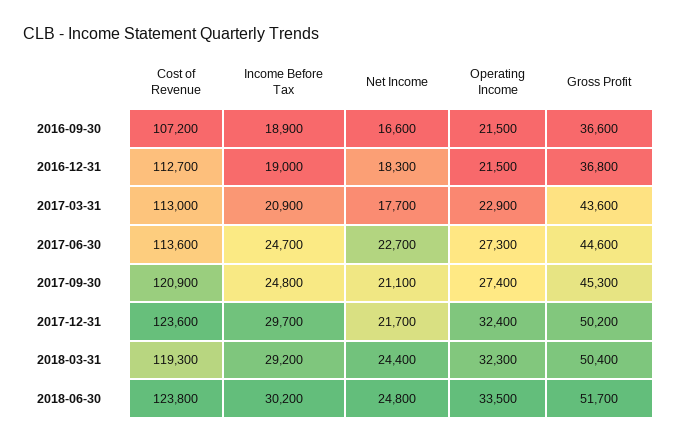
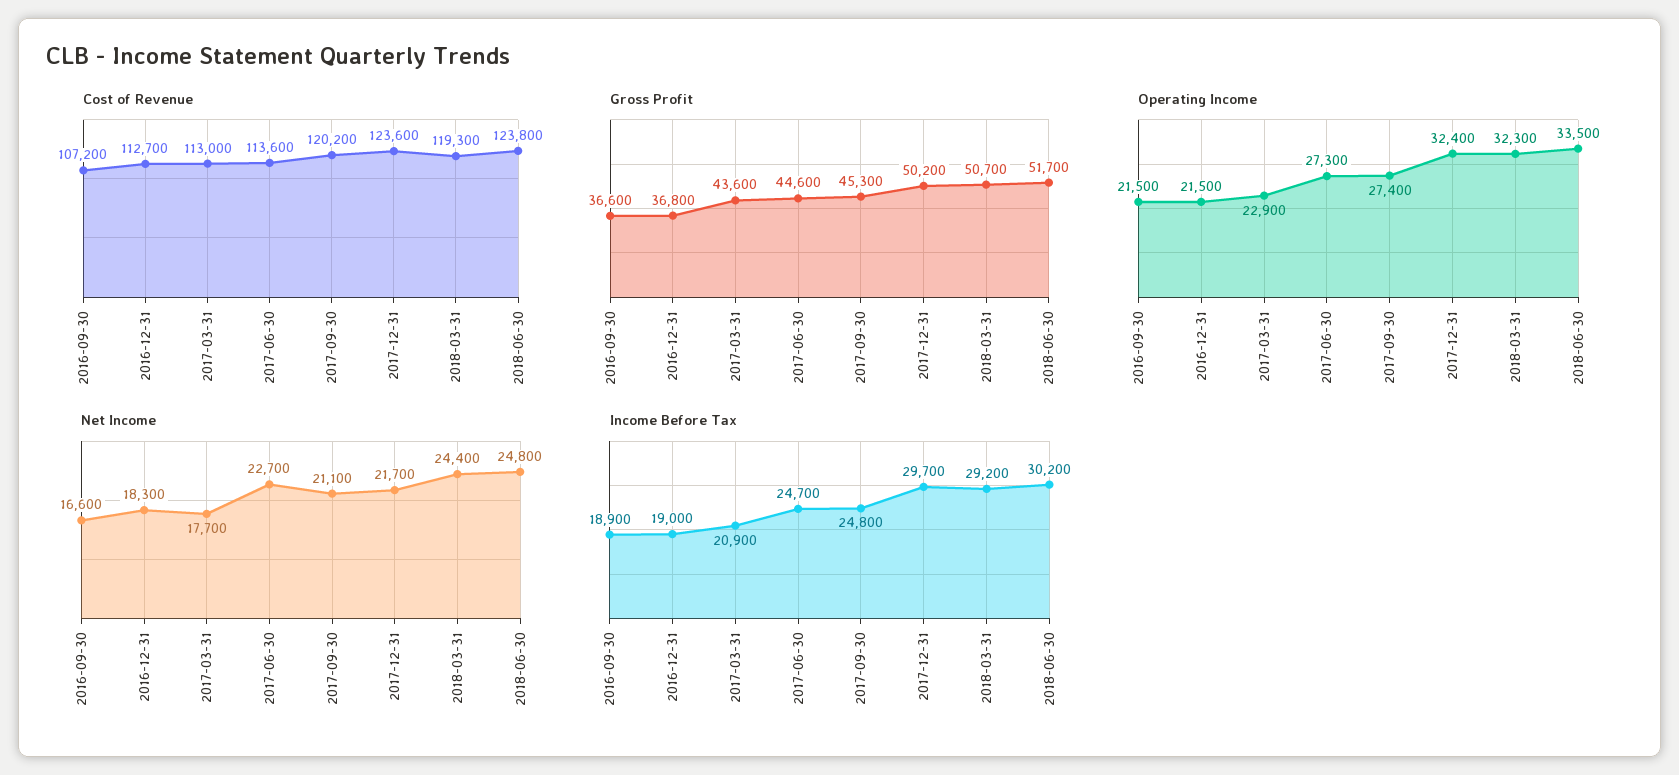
  {
    "Cost of Revenue": {
      "2016-09-30": 107200,
      "2016-12-31": 112700,
      "2017-03-31": 113000,
      "2017-06-30": 113600,
-     "2017-09-30": 120900,
+     "2017-09-30": 120200,
      "2017-12-31": 123600,
      "2018-03-31": 119300,
      "2018-06-30": 123800
    },
    "Income Before Tax": {
      "2016-09-30": 18900,
      "2016-12-31": 19000,
      "2017-03-31": 20900,
      "2017-06-30": 24700,
      "2017-09-30": 24800,
      "2017-12-31": 29700,
      "2018-03-31": 29200,
      "2018-06-30": 30200
    },
    "Net Income": {
      "2016-09-30": 16600,
      "2016-12-31": 18300,
      "2017-03-31": 17700,
      "2017-06-30": 22700,
      "2017-09-30": 21100,
      "2017-12-31": 21700,
      "2018-03-31": 24400,
      "2018-06-30": 24800
    },
    "Operating Income": {
      "2016-09-30": 21500,
      "2016-12-31": 21500,
      "2017-03-31": 22900,
      "2017-06-30": 27300,
      "2017-09-30": 27400,
      "2017-12-31": 32400,
      "2018-03-31": 32300,
      "2018-06-30": 33500
    },
    "Gross Profit": {
      "2016-09-30": 36600,
      "2016-12-31": 36800,
      "2017-03-31": 43600,
      "2017-06-30": 44600,
      "2017-09-30": 45300,
      "2017-12-31": 50200,
-     "2018-03-31": 50400,
+     "2018-03-31": 50700,
      "2018-06-30": 51700
    }
  }

